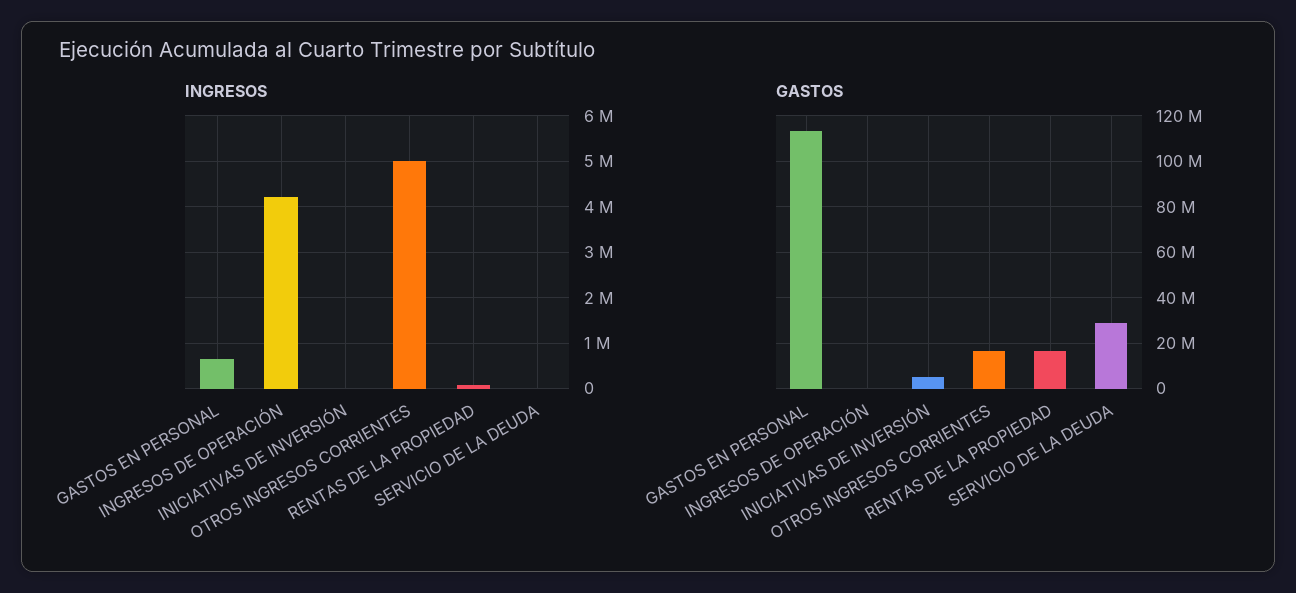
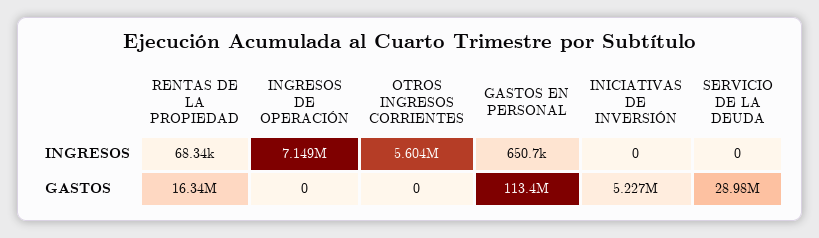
  {
    "INGRESOS": {
      "GASTOS EN PERSONAL": 650700,
-     "INGRESOS DE OPERACIÓN": 4200000,
+     "INGRESOS DE OPERACIÓN": 7149000,
      "INICIATIVAS DE INVERSIÓN": 0,
-     "OTROS INGRESOS CORRIENTES": 5000000,
+     "OTROS INGRESOS CORRIENTES": 5604000,
      "RENTAS DE LA PROPIEDAD": 68340,
      "SERVICIO DE LA DEUDA": 0
    },
    "GASTOS": {
      "GASTOS EN PERSONAL": 113400000,
      "INGRESOS DE OPERACIÓN": 0,
      "INICIATIVAS DE INVERSIÓN": 5227000,
-     "OTROS INGRESOS CORRIENTES": 15000000,
+     "OTROS INGRESOS CORRIENTES": 0,
      "RENTAS DE LA PROPIEDAD": 16340000,
      "SERVICIO DE LA DEUDA": 28980000
    }
  }

